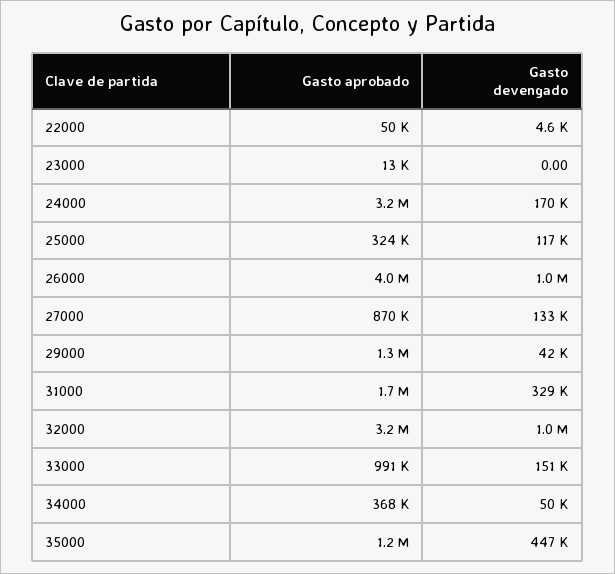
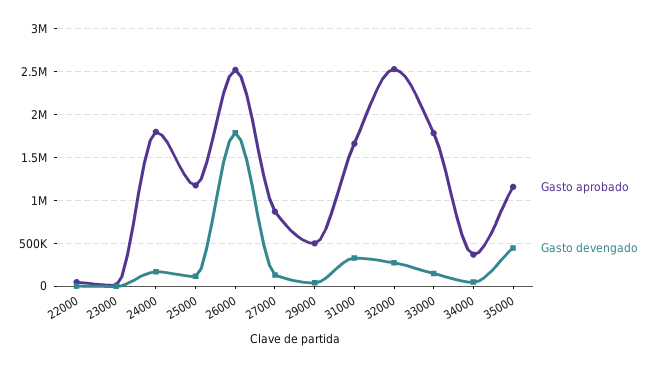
  {
    "Gasto aprobado": {
      "22000": 50000,
      "23000": 13000,
-     "24000": 3200000,
+     "24000": 1800000,
-     "25000": 324000,
+     "25000": 1200000,
-     "26000": 4000000,
+     "26000": 2500000,
      "27000": 870000,
-     "29000": 1300000,
+     "29000": 500000,
      "31000": 1700000,
-     "32000": 3200000,
+     "32000": 2500000,
-     "33000": 991000,
+     "33000": 1800000,
      "34000": 368000,
      "35000": 1200000
    },
    "Gasto devengado": {
      "22000": 4600,
      "23000": 0,
      "24000": 170000,
      "25000": 117000,
-     "26000": 1000000,
+     "26000": 1800000,
      "27000": 133000,
      "29000": 42000,
      "31000": 329000,
-     "32000": 1000000,
+     "32000": 300000,
      "33000": 151000,
      "34000": 50000,
      "35000": 447000
    }
  }

